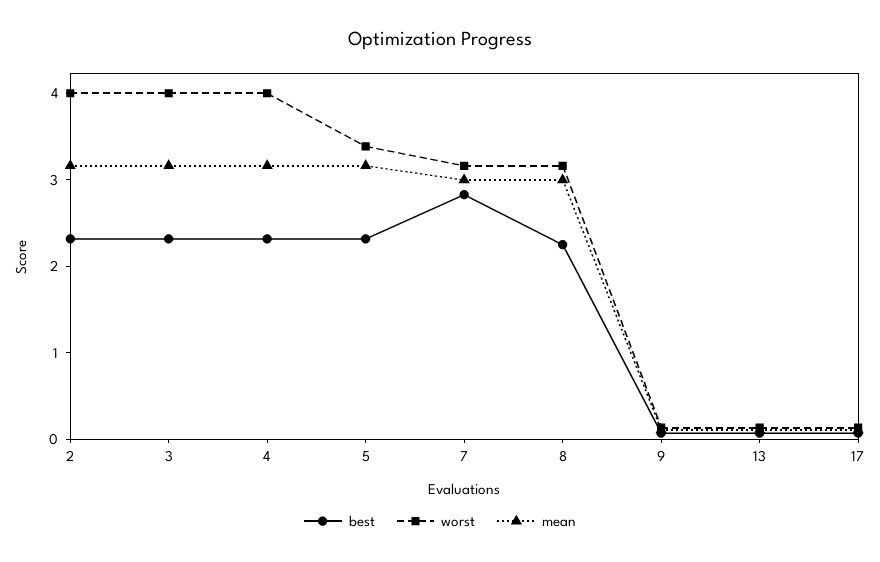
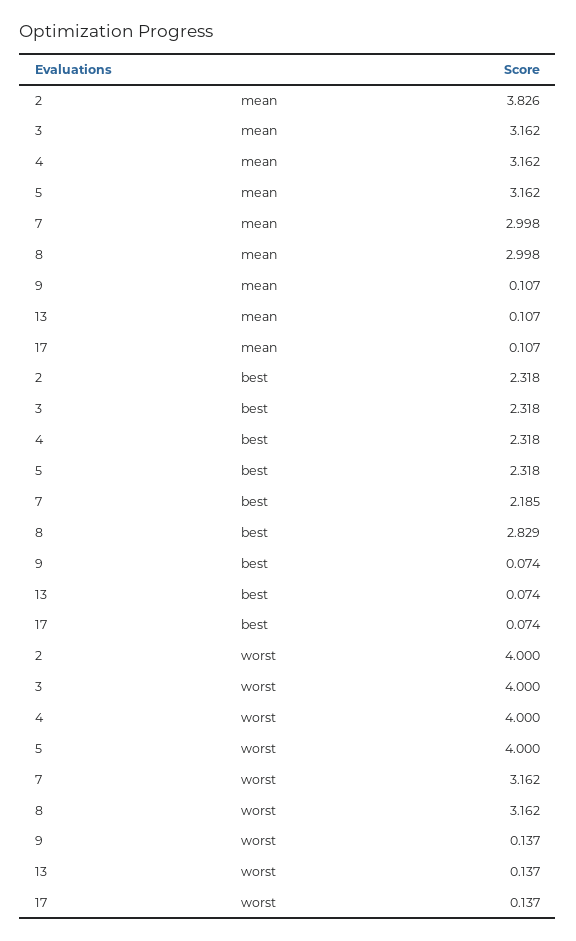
  {
    "best": {
      "2": 2.318,
      "3": 2.318,
      "4": 2.318,
      "5": 2.318,
-     "7": 2.8,
+     "7": 2.185,
-     "8": 2.2,
+     "8": 2.829,
      "9": 0.074,
      "13": 0.074,
      "17": 0.074
    },
    "worst": {
      "2": 4,
      "3": 4,
      "4": 4,
-     "5": 3.4,
+     "5": 4,
      "7": 3.162,
      "8": 3.162,
      "9": 0.137,
      "13": 0.137,
      "17": 0.137
    },
    "mean": {
-     "2": 3.2,
+     "2": 3.826,
      "3": 3.162,
      "4": 3.162,
      "5": 3.162,
      "7": 2.998,
      "8": 2.998,
      "9": 0.107,
      "13": 0.107,
      "17": 0.107
    }
  }

